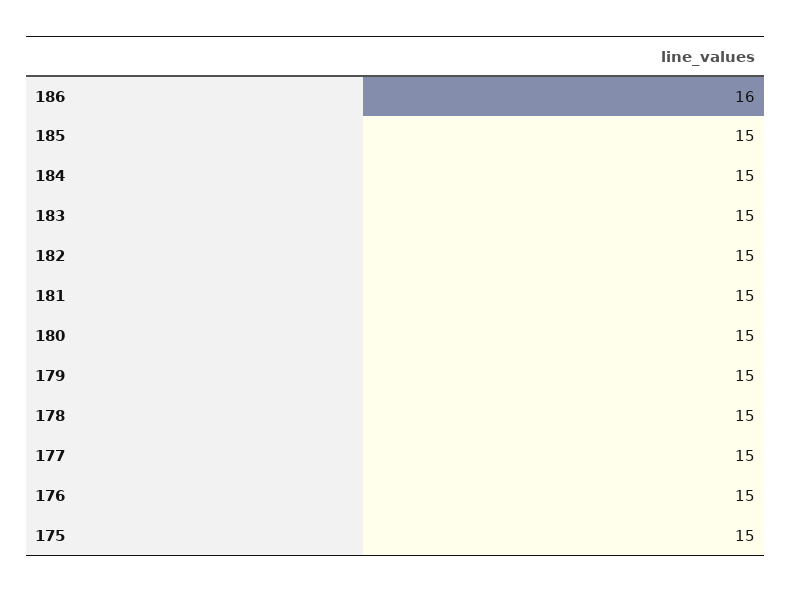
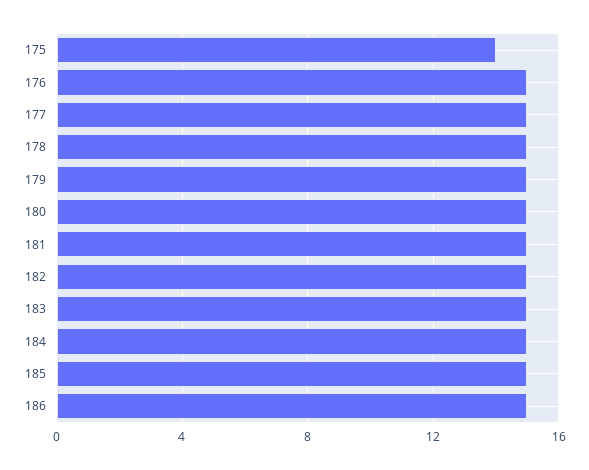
  {
-   "186": 16,
+   "186": 15,
    "185": 15,
    "184": 15,
    "183": 15,
    "182": 15,
    "181": 15,
    "180": 15,
    "179": 15,
    "178": 15,
    "177": 15,
    "176": 15,
-   "175": 15
+   "175": 14
  }

